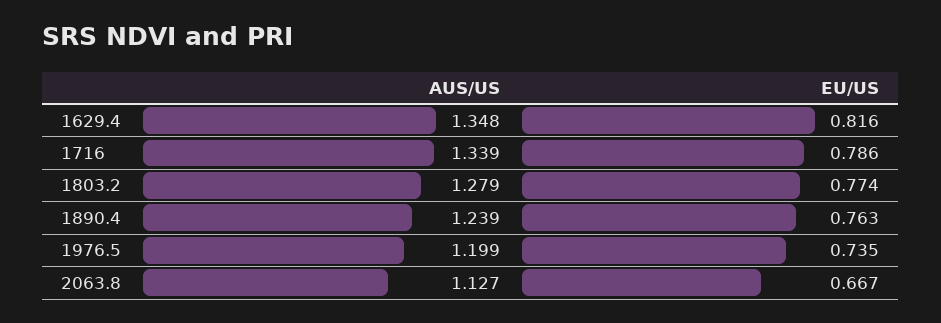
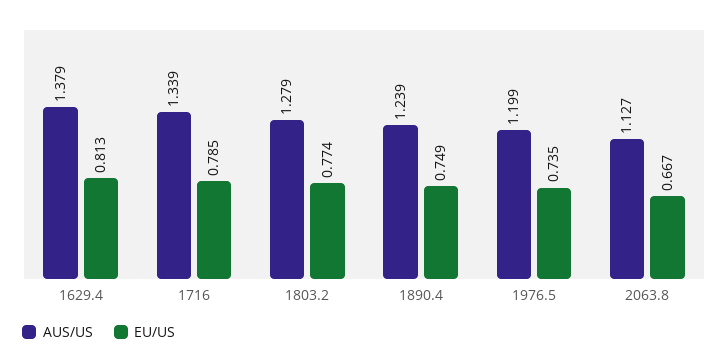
  {
    "AUS/US": {
-     "1629.4": 1.348,
+     "1629.4": 1.379,
      "1716": 1.339,
      "1803.2": 1.279,
      "1890.4": 1.239,
      "1976.5": 1.199,
      "2063.8": 1.127
    },
    "EU/US": {
-     "1629.4": 0.816,
+     "1629.4": 0.813,
-     "1716": 0.786,
+     "1716": 0.785,
      "1803.2": 0.774,
-     "1890.4": 0.763,
+     "1890.4": 0.749,
      "1976.5": 0.735,
      "2063.8": 0.667
    }
  }

